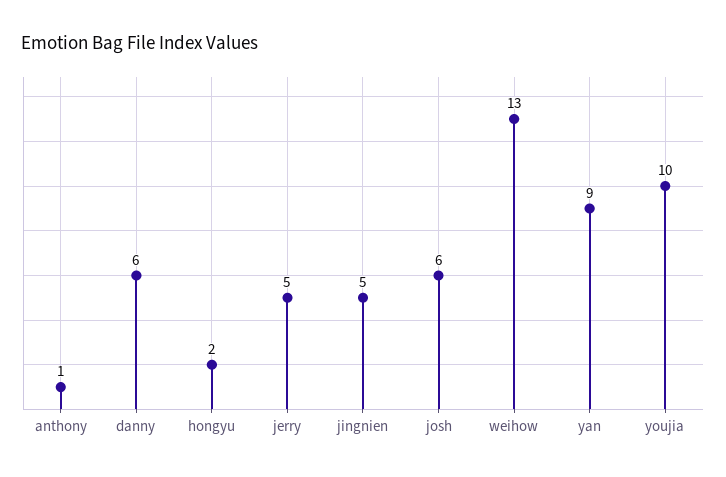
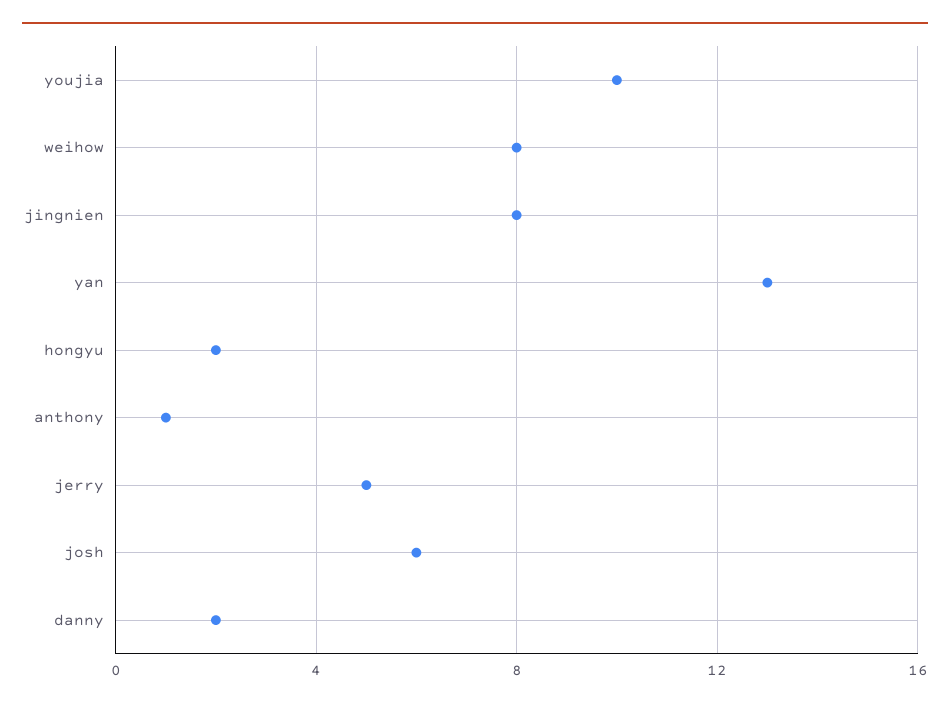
  {
    "anthony": 1,
-   "danny": 6,
+   "danny": 2,
    "hongyu": 2,
    "jerry": 5,
-   "jingnien": 5,
+   "jingnien": 8,
    "josh": 6,
-   "weihow": 13,
+   "weihow": 8,
-   "yan": 9,
+   "yan": 13,
    "youjia": 10
  }

